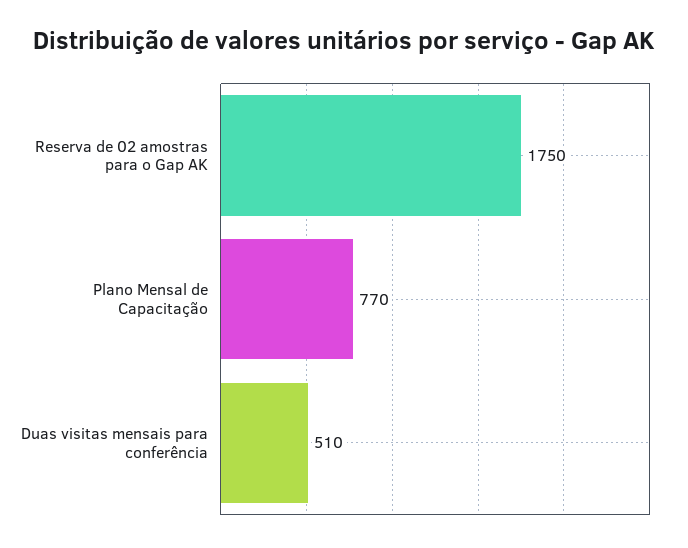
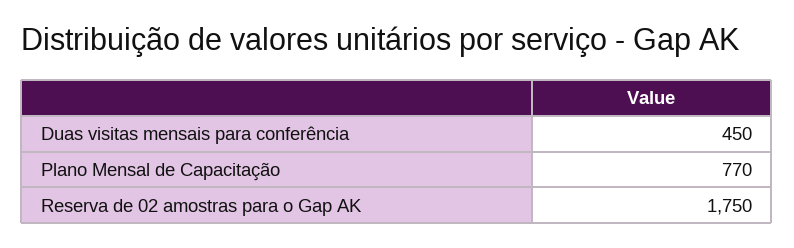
  {
    "Reserva de 02 amostras para o Gap AK": 1750,
    "Plano Mensal de Capacitação": 770,
-   "Duas visitas mensais para conferência": 510
+   "Duas visitas mensais para conferência": 450
  }

